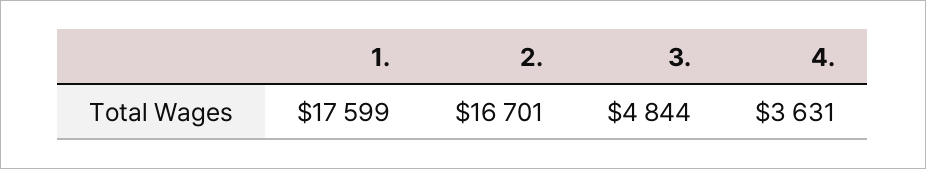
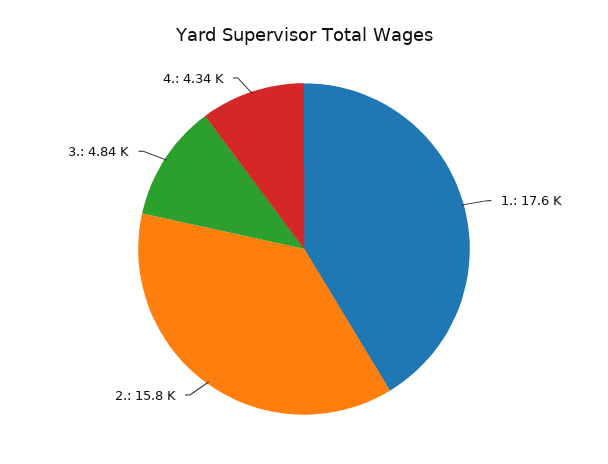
  {
    "1.": 17599,
-   "2.": 16701,
+   "2.": 15800,
    "3.": 4844,
-   "4.": 3631
+   "4.": 4340
  }

